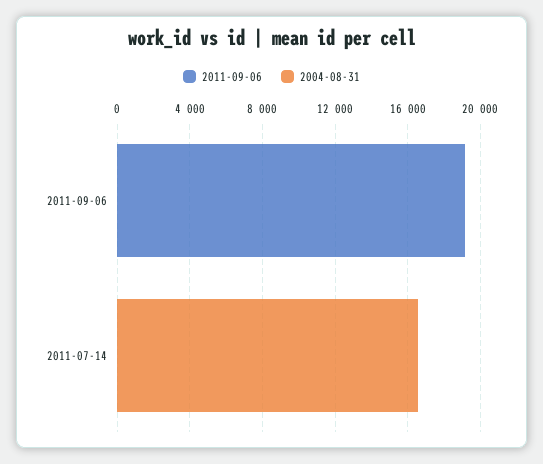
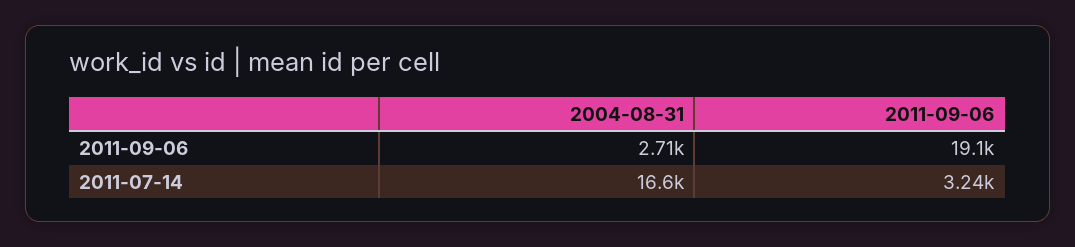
  {
    "2011-09-06": {
      "2011-09-06": 19100,
-     "2011-07-14": 0
+     "2011-07-14": 3240
    },
    "2004-08-31": {
-     "2011-09-06": 0,
+     "2011-09-06": 2710,
      "2011-07-14": 16600
    }
  }

